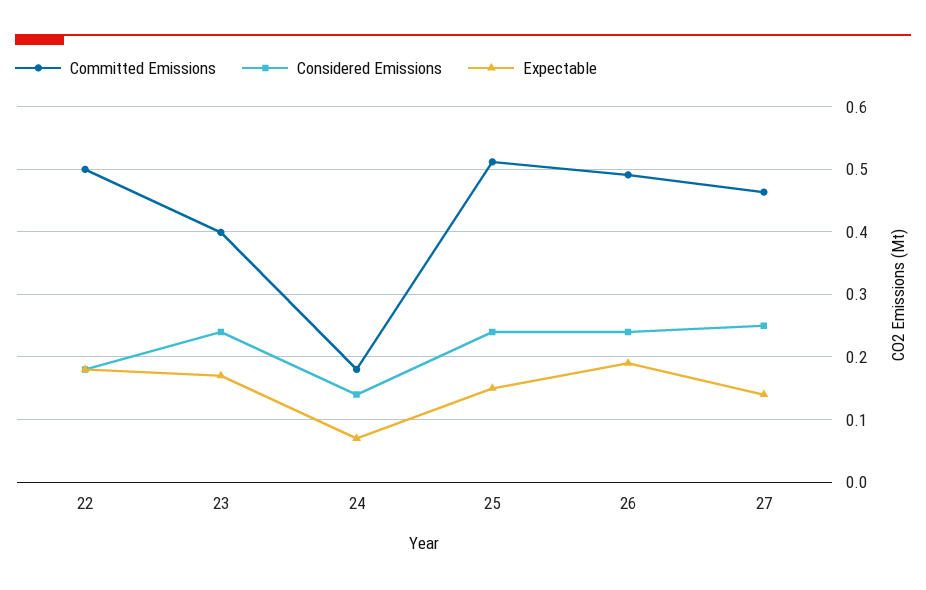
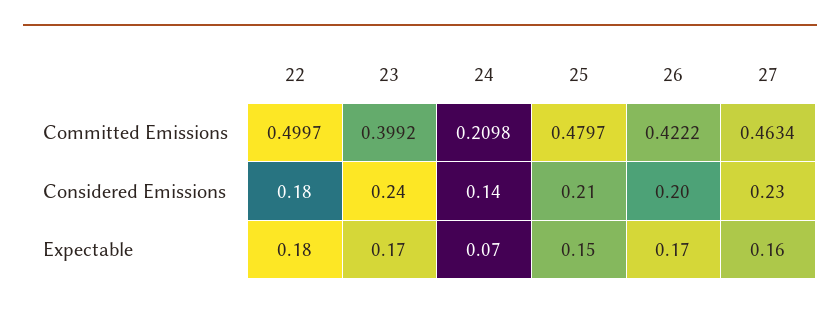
  {
    "Committed Emissions": {
      "22": 0.4997,
      "23": 0.3992,
-     "24": 0.18,
+     "24": 0.2098,
-     "25": 0.51,
+     "25": 0.4797,
-     "26": 0.49,
+     "26": 0.4222,
      "27": 0.4634
    },
    "Considered Emissions": {
      "22": 0.18,
      "23": 0.24,
      "24": 0.14,
-     "25": 0.24,
+     "25": 0.21,
-     "26": 0.24,
+     "26": 0.2,
-     "27": 0.25
+     "27": 0.23
    },
    "Expectable": {
      "22": 0.18,
      "23": 0.17,
      "24": 0.07,
      "25": 0.15,
-     "26": 0.19,
+     "26": 0.17,
-     "27": 0.14
+     "27": 0.16
    }
  }

